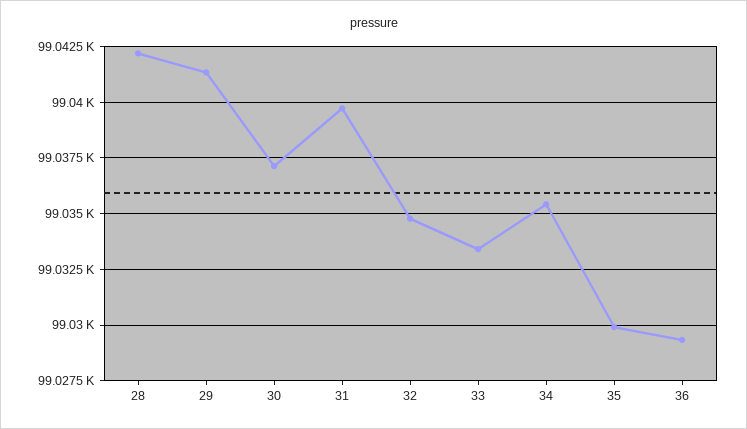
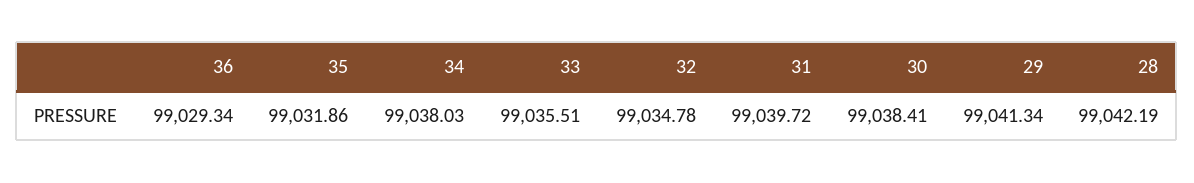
  {
    "28": 99042.19,
    "29": 99041.34,
-   "30": 99037,
+   "30": 99038.41,
    "31": 99039.72,
    "32": 99034.78,
-   "33": 99033.5,
+   "33": 99035.51,
-   "34": 99035.5,
+   "34": 99038.03,
-   "35": 99030,
+   "35": 99031.86,
    "36": 99029.34
  }

